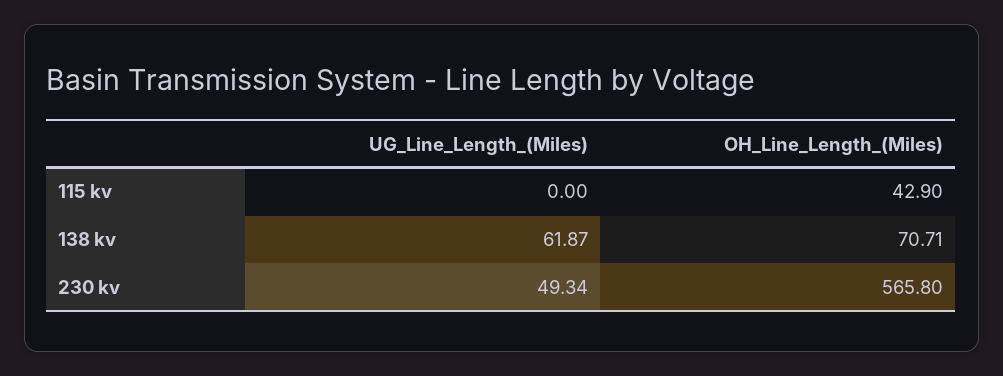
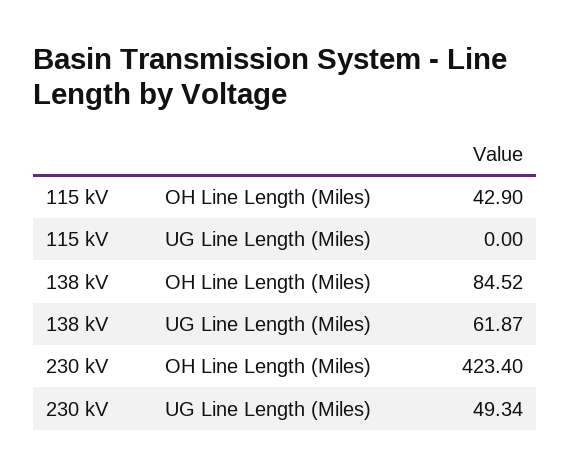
  {
    "UG_Line_Length_(Miles)": {
      "115 kv": 0,
      "138 kv": 61.87,
      "230 kv": 49.34
    },
    "OH_Line_Length_(Miles)": {
      "115 kv": 42.9,
-     "138 kv": 70.71,
+     "138 kv": 84.52,
-     "230 kv": 565.8
+     "230 kv": 423.4
    }
  }

